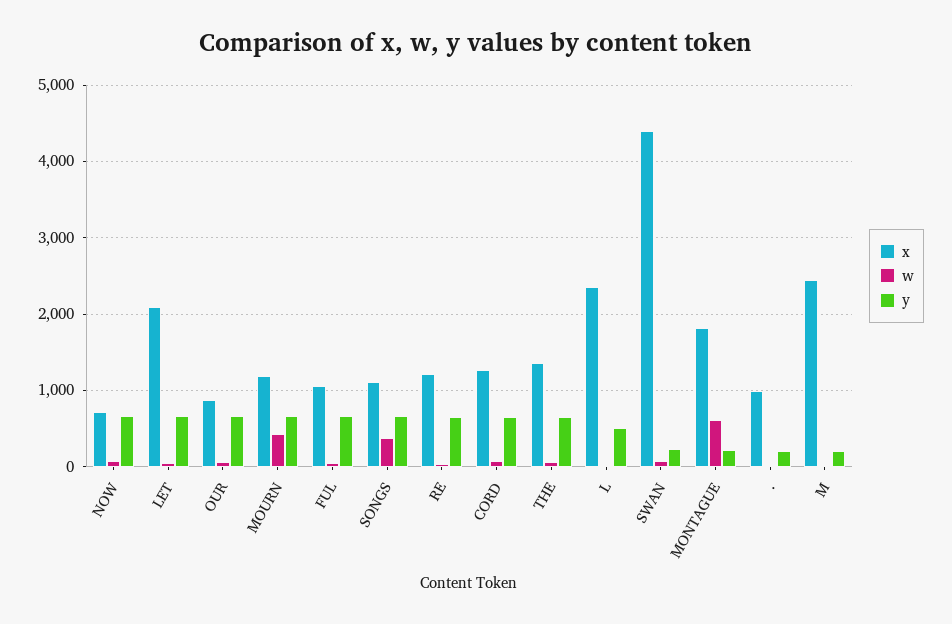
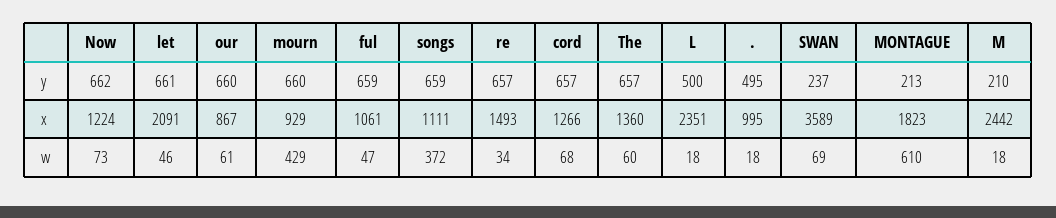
  {
    "x": {
-     "NOW": 700,
+     "NOW": 1224,
      "LET": 2091,
      "OUR": 867,
-     "MOURN": 1200,
+     "MOURN": 929,
      "FUL": 1061,
      "SONGS": 1111,
-     "RE": 1200,
+     "RE": 1493,
      "CORD": 1266,
      "THE": 1360,
      "L": 2351,
-     "SWAN": 4400,
+     "SWAN": 3589,
      "MONTAGUE": 1823,
      ".": 995,
      "M": 2442
    },
    "w": {
      "NOW": 73,
      "LET": 46,
      "OUR": 61,
      "MOURN": 429,
      "FUL": 47,
      "SONGS": 372,
      "RE": 34,
      "CORD": 68,
      "THE": 60,
      "L": 18,
      "SWAN": 69,
      "MONTAGUE": 610,
      ".": 18,
      "M": 18
    },
    "y": {
      "NOW": 662,
      "LET": 661,
      "OUR": 660,
      "MOURN": 660,
      "FUL": 659,
      "SONGS": 659,
      "RE": 657,
      "CORD": 657,
      "THE": 657,
      "L": 500,
      "SWAN": 237,
      "MONTAGUE": 213,
-     ".": 200,
+     ".": 495,
      "M": 210
    }
  }

